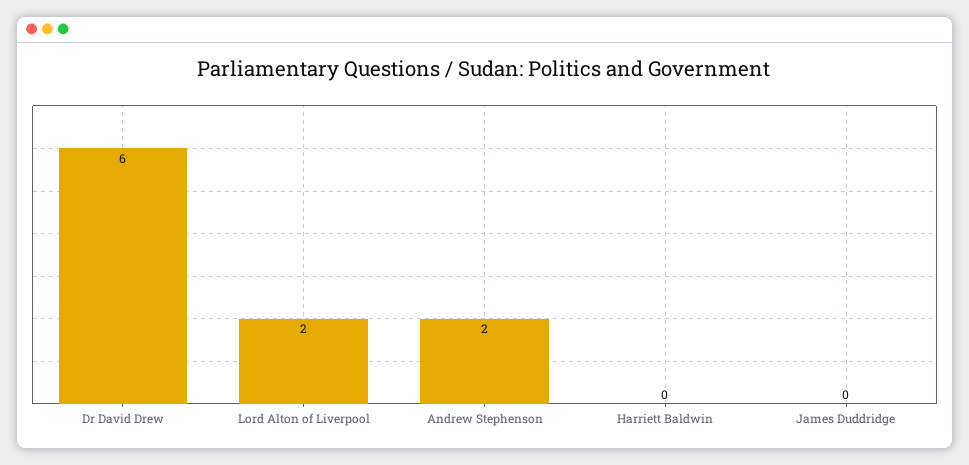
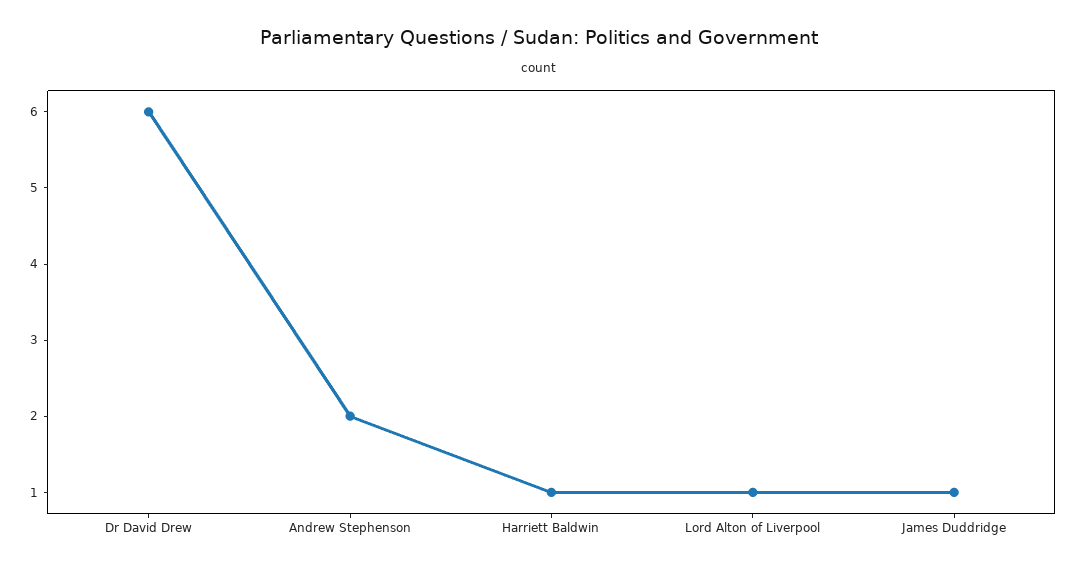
  {
    "Dr David Drew": 6,
-   "Lord Alton of Liverpool": 2,
+   "Lord Alton of Liverpool": 1,
    "Andrew Stephenson": 2,
-   "Harriett Baldwin": 0,
+   "Harriett Baldwin": 1,
-   "James Duddridge": 0
+   "James Duddridge": 1
  }

